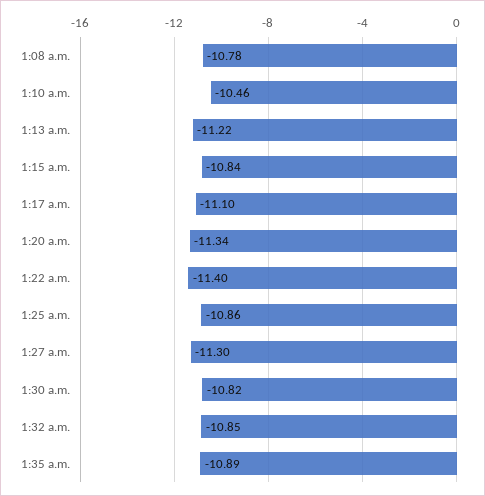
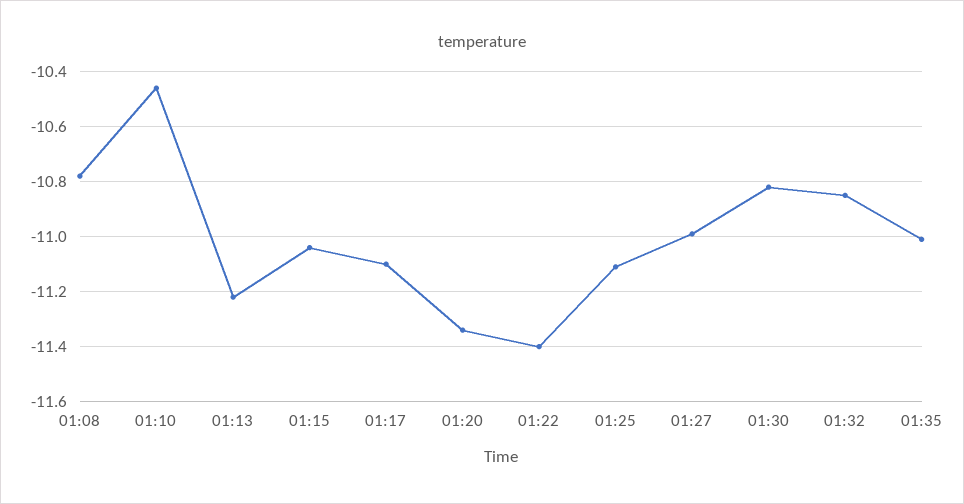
  {
    "1:08 a.m.": -10.78,
    "1:10 a.m.": -10.46,
    "1:13 a.m.": -11.22,
-   "1:15 a.m.": -10.84,
+   "1:15 a.m.": -11.05,
    "1:17 a.m.": -11.1,
    "1:20 a.m.": -11.34,
    "1:22 a.m.": -11.4,
-   "1:25 a.m.": -10.86,
+   "1:25 a.m.": -11.1,
-   "1:27 a.m.": -11.3,
+   "1:27 a.m.": -11,
    "1:30 a.m.": -10.82,
    "1:32 a.m.": -10.85,
-   "1:35 a.m.": -10.89
+   "1:35 a.m.": -11
  }

